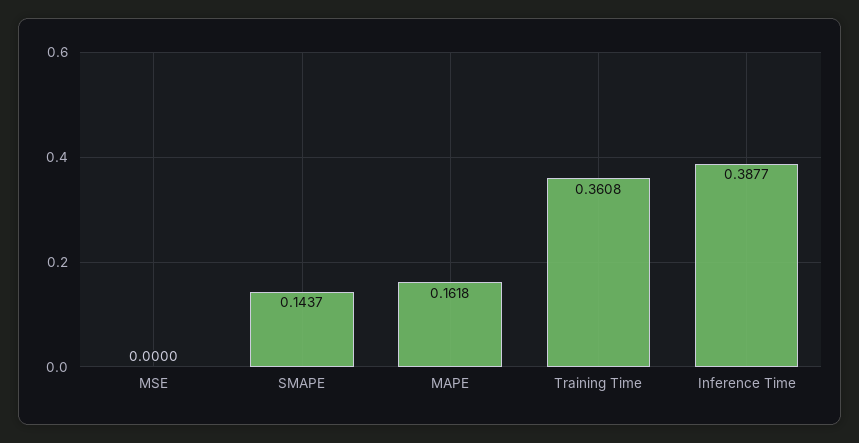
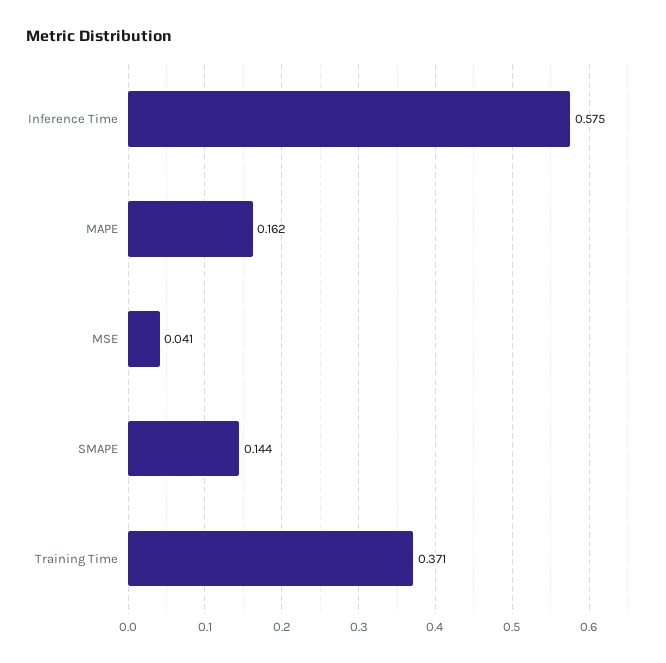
  {
-   "MSE": 0,
+   "MSE": 0.041,
    "SMAPE": 0.1437,
    "MAPE": 0.1618,
-   "Training Time": 0.3608,
+   "Training Time": 0.371,
-   "Inference Time": 0.3877
+   "Inference Time": 0.575
  }

